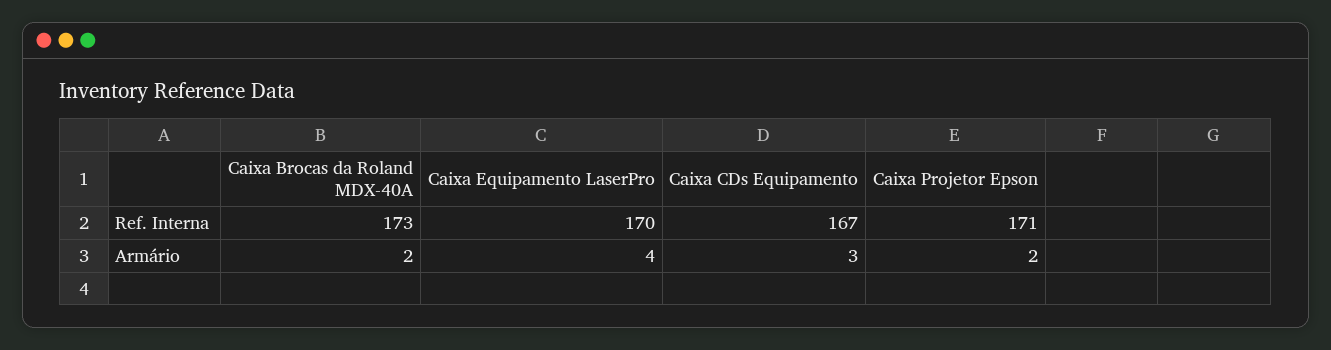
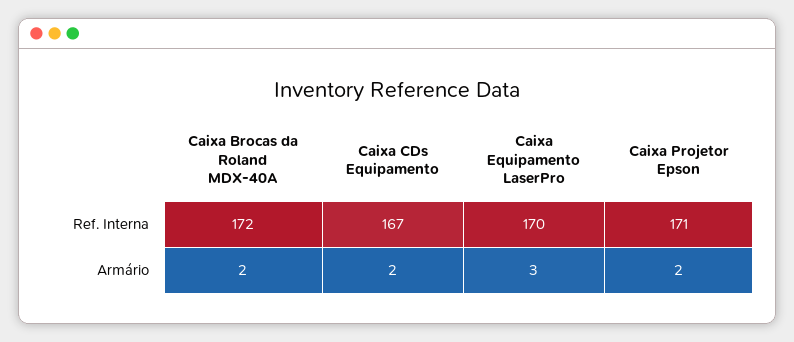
  {
    "Caixa Brocas da Roland MDX-40A": {
-     "Ref. Interna": 173,
+     "Ref. Interna": 172,
      "Armário": 2
    },
    "Caixa Equipamento LaserPro": {
      "Ref. Interna": 170,
-     "Armário": 4
+     "Armário": 3
    },
    "Caixa CDs Equipamento": {
      "Ref. Interna": 167,
-     "Armário": 3
+     "Armário": 2
    },
    "Caixa Projetor Epson": {
      "Ref. Interna": 171,
      "Armário": 2
    }
  }

